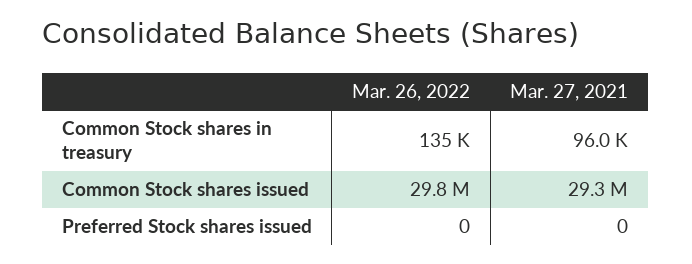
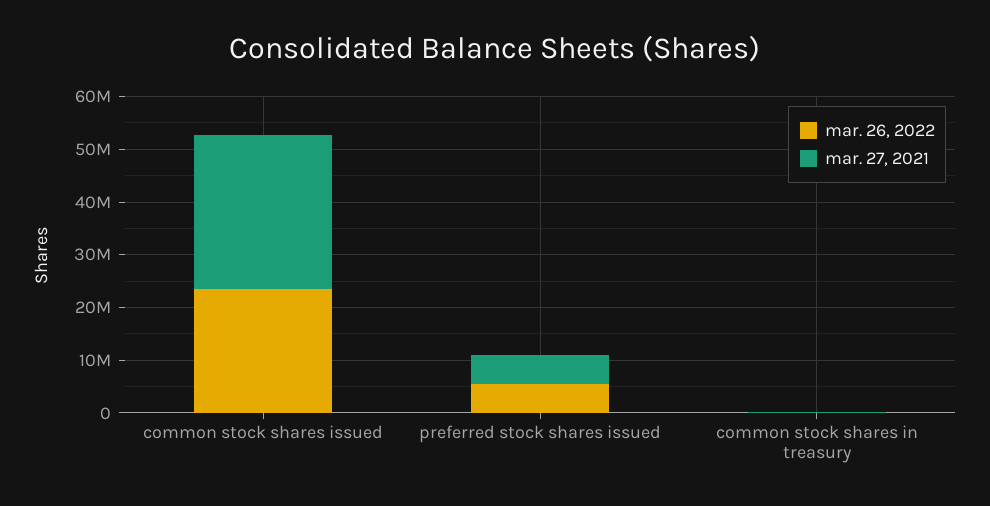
  {
    "Mar. 26, 2022": {
      "Common Stock shares in treasury": 135000,
-     "Common Stock shares issued": 29800000,
+     "Common Stock shares issued": 24000000,
-     "Preferred Stock shares issued": 0
+     "Preferred Stock shares issued": 6000000
    },
    "Mar. 27, 2021": {
      "Common Stock shares in treasury": 96000,
      "Common Stock shares issued": 29300000,
-     "Preferred Stock shares issued": 0
+     "Preferred Stock shares issued": 6000000
    }
  }

